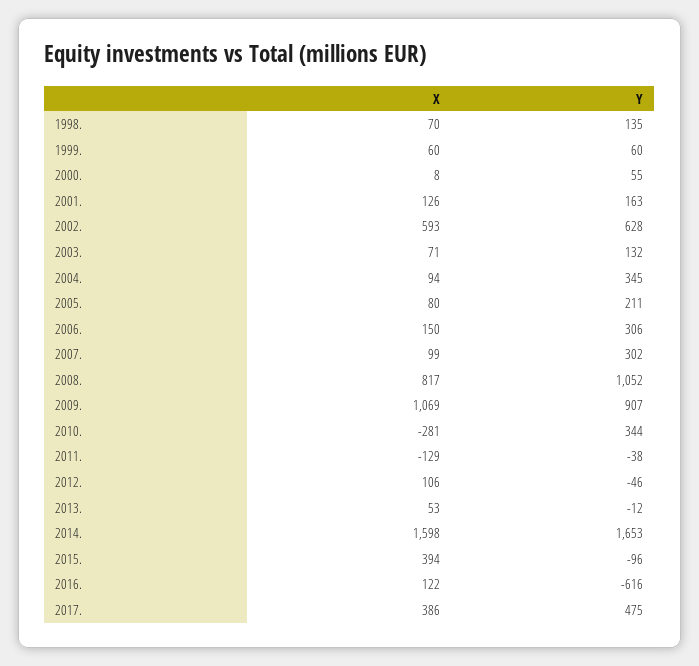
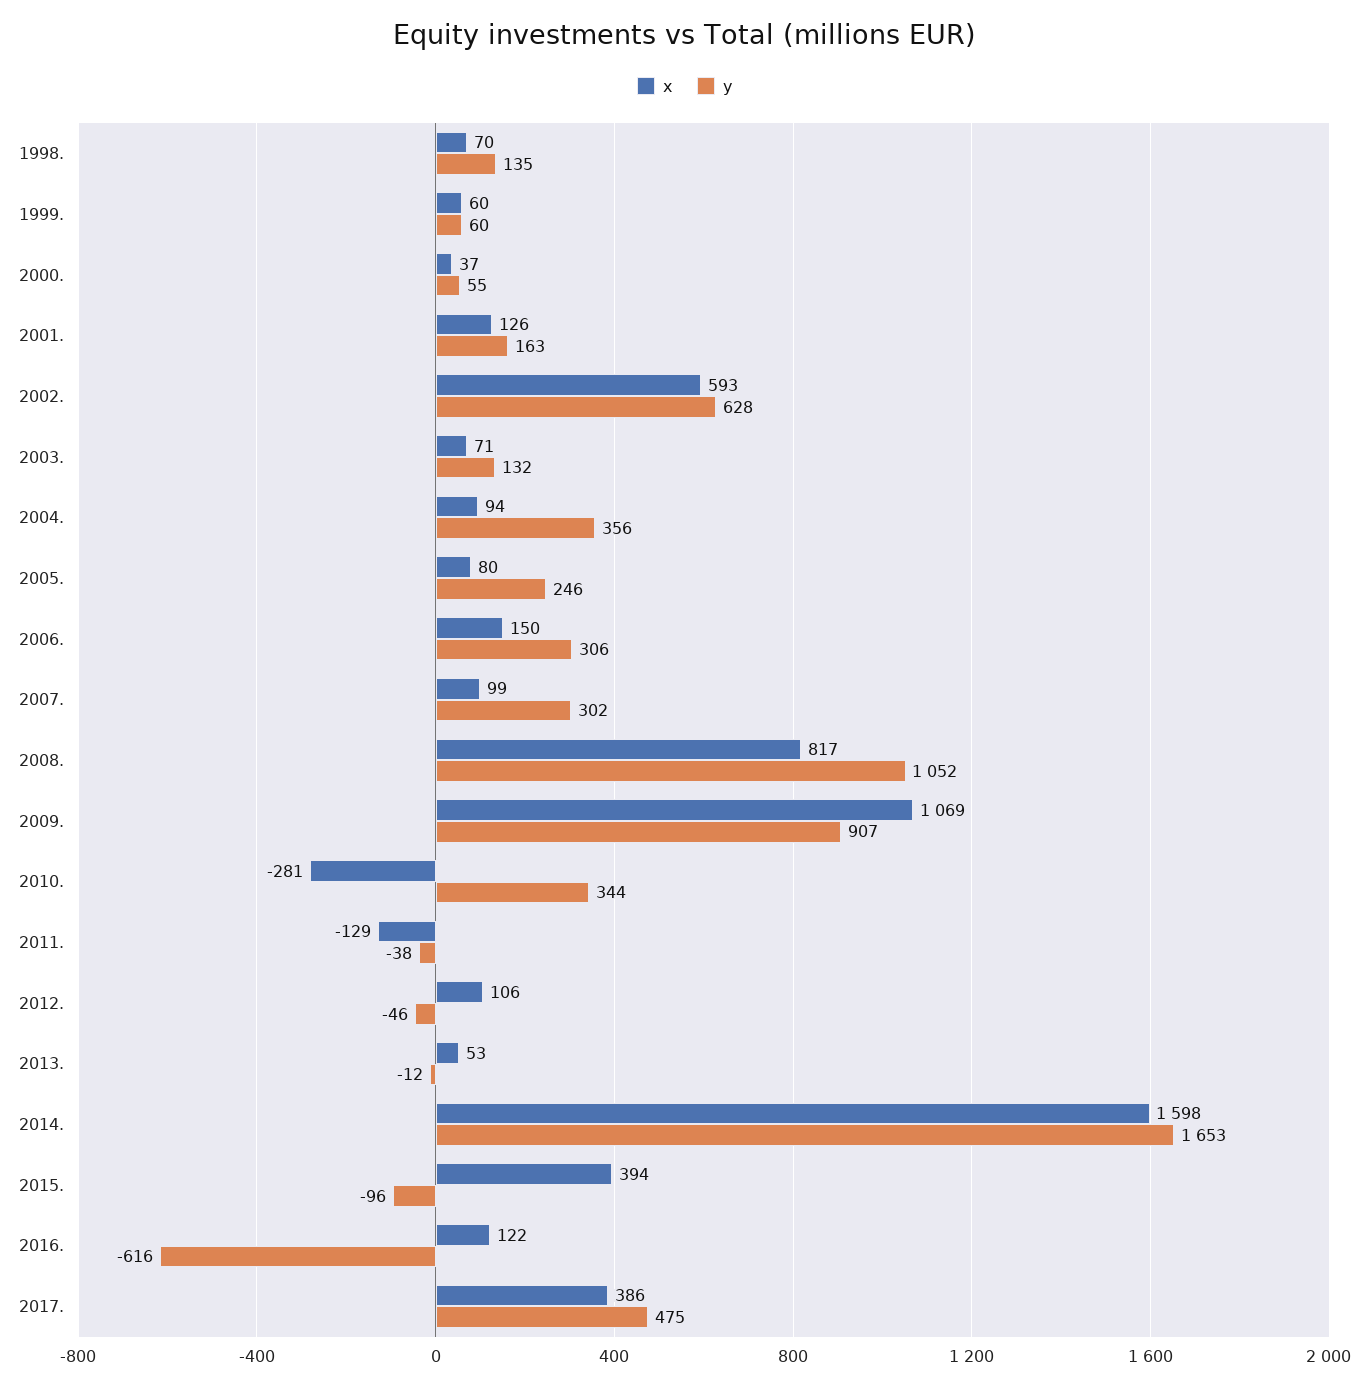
  {
    "X": {
      "1998.": 70,
      "1999.": 60,
-     "2000.": 8,
+     "2000.": 37,
      "2001.": 126,
      "2002.": 593,
      "2003.": 71,
      "2004.": 94,
      "2005.": 80,
      "2006.": 150,
      "2007.": 99,
      "2008.": 817,
      "2009.": 1069,
      "2010.": -281,
      "2011.": -129,
      "2012.": 106,
      "2013.": 53,
      "2014.": 1598,
      "2015.": 394,
      "2016.": 122,
      "2017.": 386
    },
    "Y": {
      "1998.": 135,
      "1999.": 60,
      "2000.": 55,
      "2001.": 163,
      "2002.": 628,
      "2003.": 132,
-     "2004.": 345,
+     "2004.": 356,
-     "2005.": 211,
+     "2005.": 246,
      "2006.": 306,
      "2007.": 302,
      "2008.": 1052,
      "2009.": 907,
      "2010.": 344,
      "2011.": -38,
      "2012.": -46,
      "2013.": -12,
      "2014.": 1653,
      "2015.": -96,
      "2016.": -616,
      "2017.": 475
    }
  }

